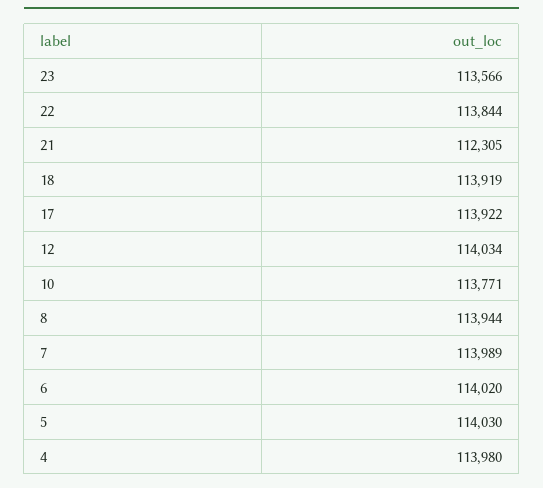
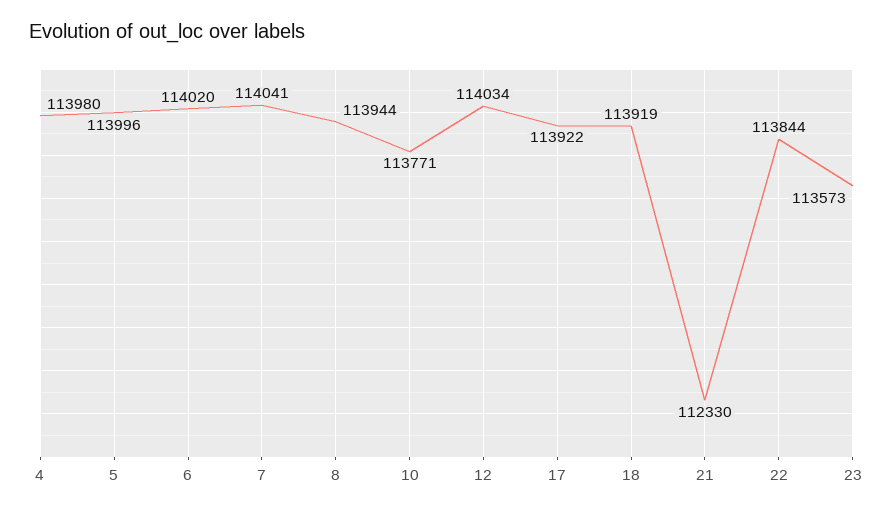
  {
-   "23": 113566,
+   "23": 113573,
    "22": 113844,
-   "21": 112305,
+   "21": 112330,
    "18": 113919,
    "17": 113922,
    "12": 114034,
    "10": 113771,
    "8": 113944,
-   "7": 113989,
+   "7": 114041,
    "6": 114020,
-   "5": 114030,
+   "5": 113996,
    "4": 113980
  }

